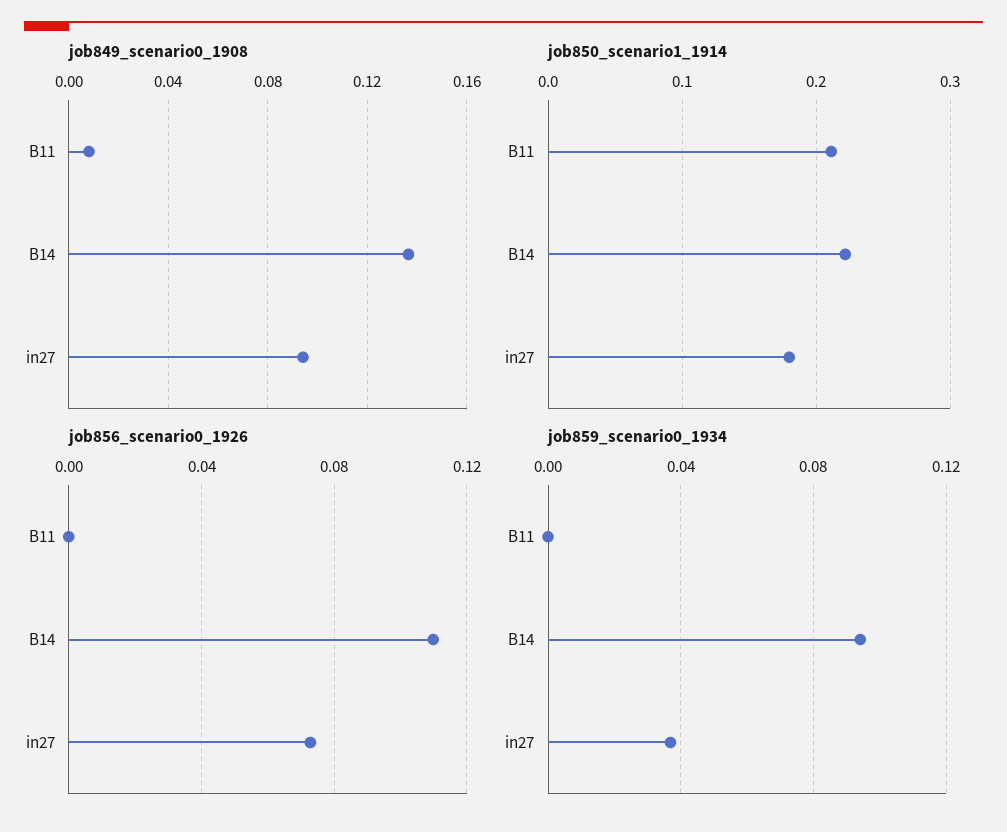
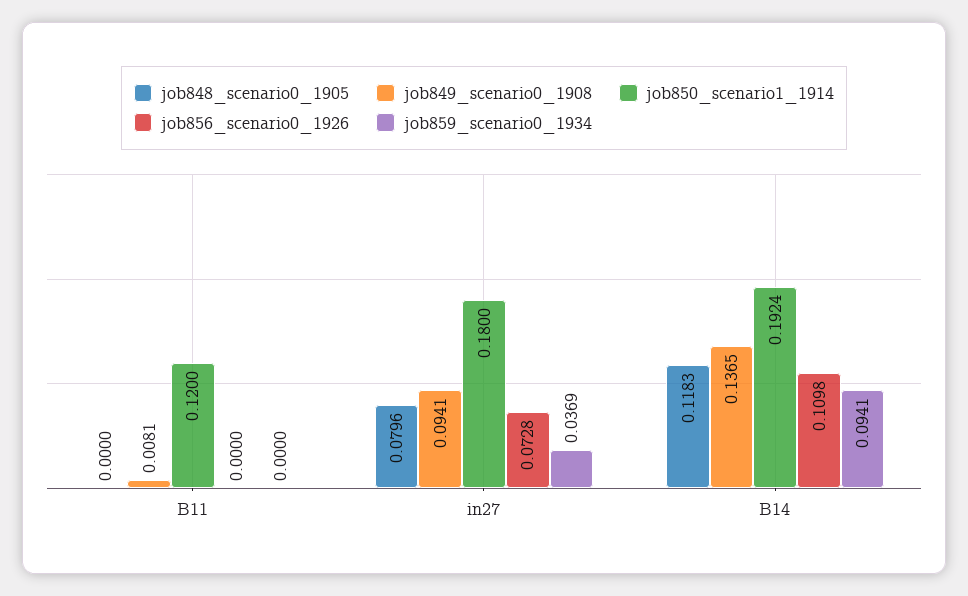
  {
    "job849_scenario0_1908": {
      "B11": 0.0081,
      "B14": 0.1365,
      "in27": 0.0941
    },
    "job850_scenario1_1914": {
-     "B11": 0.21,
+     "B11": 0.12,
-     "B14": 0.22,
+     "B14": 0.1924,
      "in27": 0.18
    },
    "job856_scenario0_1926": {
      "B11": 0,
      "B14": 0.1098,
      "in27": 0.0728
    },
    "job859_scenario0_1934": {
      "B11": 0,
      "B14": 0.0941,
      "in27": 0.0369
-   }
+   },
+   "job848_scenario0_1905": {
+     "B11": 0,
+     "in27": 0.0796,
+     "B14": 0.1183
+   }
  }

